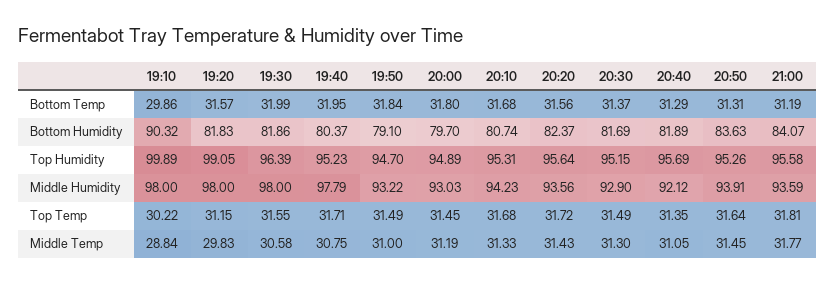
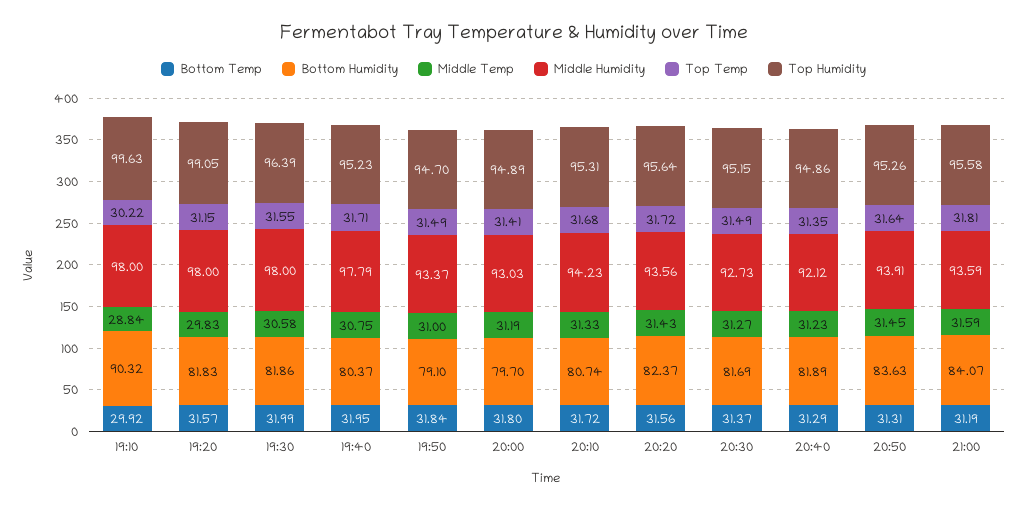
  {
    "Bottom Temp": {
-     "19:10": 29.86,
+     "19:10": 29.92,
      "19:20": 31.57,
      "19:30": 31.99,
      "19:40": 31.95,
      "19:50": 31.84,
      "20:00": 31.8,
-     "20:10": 31.68,
+     "20:10": 31.72,
      "20:20": 31.56,
      "20:30": 31.37,
      "20:40": 31.29,
      "20:50": 31.31,
      "21:00": 31.19
    },
    "Bottom Humidity": {
      "19:10": 90.32,
      "19:20": 81.83,
      "19:30": 81.86,
      "19:40": 80.37,
      "19:50": 79.1,
      "20:00": 79.7,
      "20:10": 80.74,
      "20:20": 82.37,
      "20:30": 81.69,
      "20:40": 81.89,
      "20:50": 83.63,
      "21:00": 84.07
    },
    "Top Humidity": {
-     "19:10": 99.89,
+     "19:10": 99.63,
      "19:20": 99.05,
      "19:30": 96.39,
      "19:40": 95.23,
      "19:50": 94.7,
      "20:00": 94.89,
      "20:10": 95.31,
      "20:20": 95.64,
      "20:30": 95.15,
-     "20:40": 95.69,
+     "20:40": 94.86,
      "20:50": 95.26,
      "21:00": 95.58
    },
    "Middle Humidity": {
      "19:10": 98,
      "19:20": 98,
      "19:30": 98,
      "19:40": 97.79,
-     "19:50": 93.22,
+     "19:50": 93.37,
      "20:00": 93.03,
      "20:10": 94.23,
      "20:20": 93.56,
-     "20:30": 92.9,
+     "20:30": 92.73,
      "20:40": 92.12,
      "20:50": 93.91,
      "21:00": 93.59
    },
    "Top Temp": {
      "19:10": 30.22,
      "19:20": 31.15,
      "19:30": 31.55,
      "19:40": 31.71,
      "19:50": 31.49,
-     "20:00": 31.45,
+     "20:00": 31.41,
      "20:10": 31.68,
      "20:20": 31.72,
      "20:30": 31.49,
      "20:40": 31.35,
      "20:50": 31.64,
      "21:00": 31.81
    },
    "Middle Temp": {
      "19:10": 28.84,
      "19:20": 29.83,
      "19:30": 30.58,
      "19:40": 30.75,
      "19:50": 31,
      "20:00": 31.19,
      "20:10": 31.33,
      "20:20": 31.43,
-     "20:30": 31.3,
+     "20:30": 31.27,
-     "20:40": 31.05,
+     "20:40": 31.23,
      "20:50": 31.45,
-     "21:00": 31.77
+     "21:00": 31.59
    }
  }

